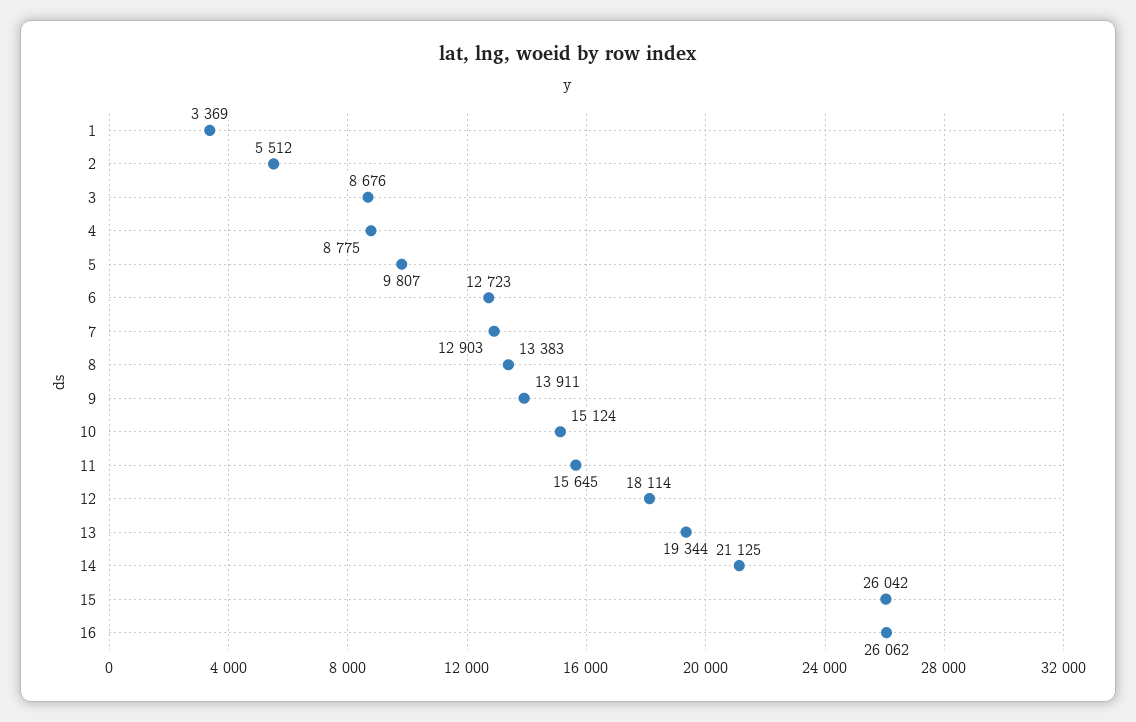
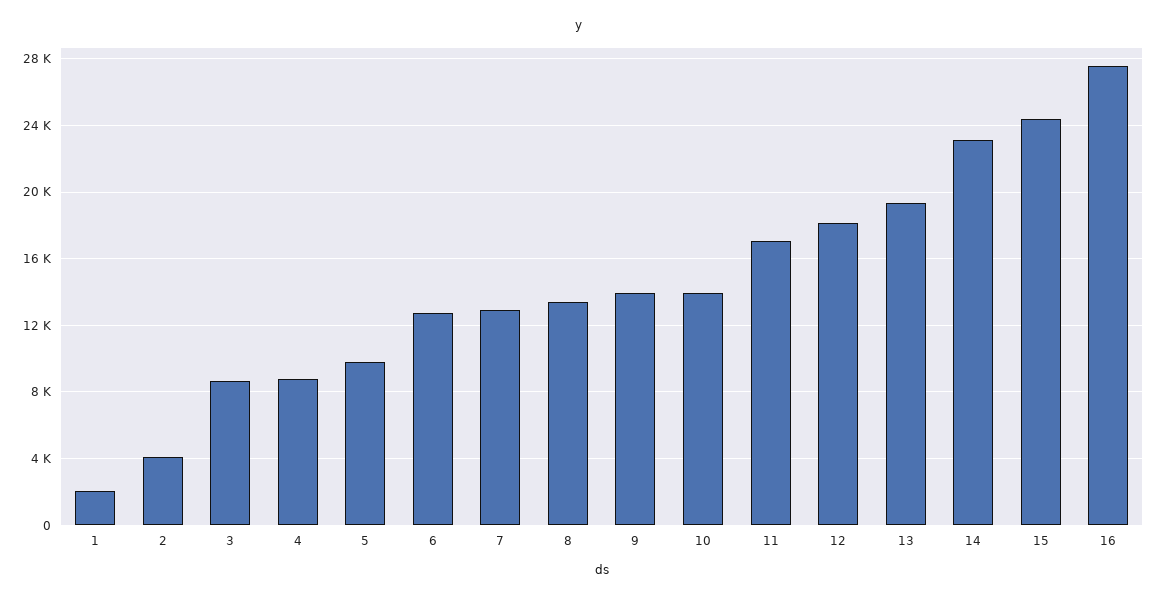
  {
-   "1": 3369,
+   "1": 2000,
-   "2": 5512,
+   "2": 4000,
    "3": 8676,
    "4": 8775,
    "5": 9807,
    "6": 12723,
    "7": 12903,
    "8": 13383,
    "9": 13911,
-   "10": 15124,
+   "10": 14000,
-   "11": 15645,
+   "11": 17000,
    "12": 18114,
    "13": 19344,
-   "14": 21125,
+   "14": 23000,
-   "15": 26042,
+   "15": 24500,
-   "16": 26062
+   "16": 27500
  }

